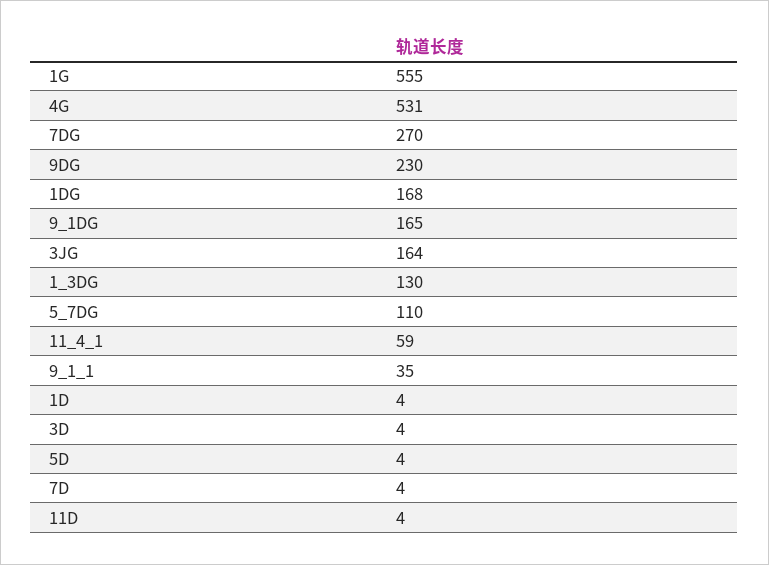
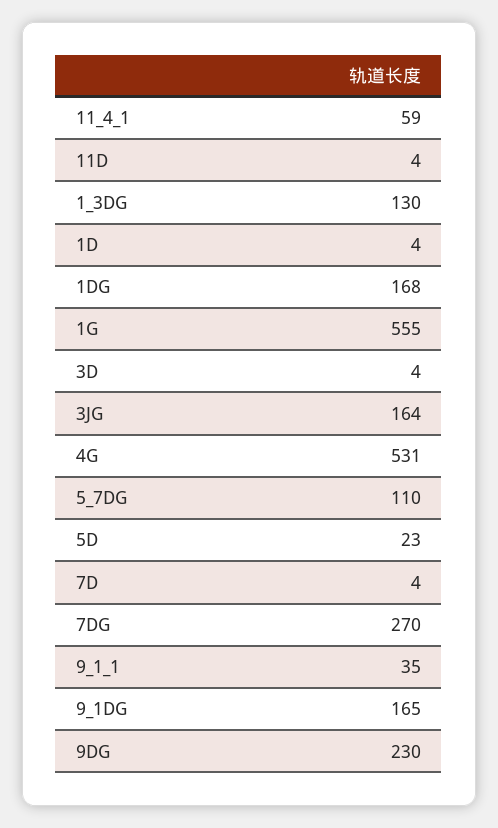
  {
    "1G": 555,
    "4G": 531,
    "7DG": 270,
    "9DG": 230,
    "1DG": 168,
    "9_1DG": 165,
    "3JG": 164,
    "1_3DG": 130,
    "5_7DG": 110,
    "11_4_1": 59,
    "9_1_1": 35,
    "1D": 4,
    "3D": 4,
-   "5D": 4,
+   "5D": 23,
    "7D": 4,
    "11D": 4
  }

